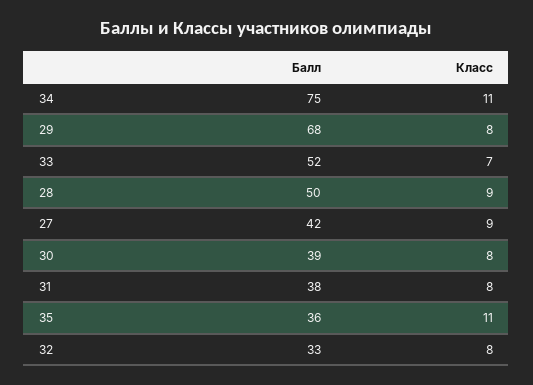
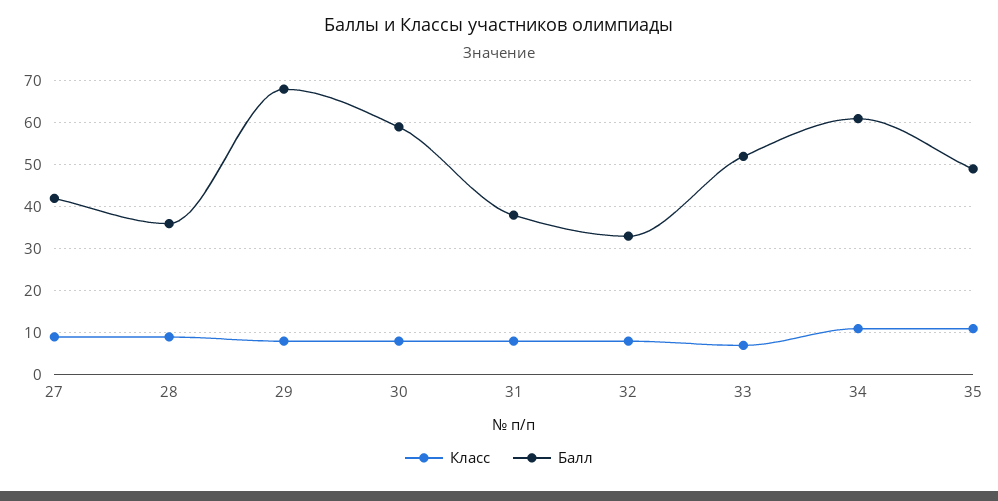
  {
    "Балл": {
-     "34": 75,
+     "34": 60,
      "29": 68,
      "33": 52,
-     "28": 50,
+     "28": 35,
      "27": 42,
-     "30": 39,
+     "30": 60,
      "31": 38,
-     "35": 36,
+     "35": 50,
      "32": 33
    },
    "Класс": {
      "34": 11,
      "29": 8,
      "33": 7,
      "28": 9,
      "27": 9,
      "30": 8,
      "31": 8,
      "35": 11,
      "32": 8
    }
  }

